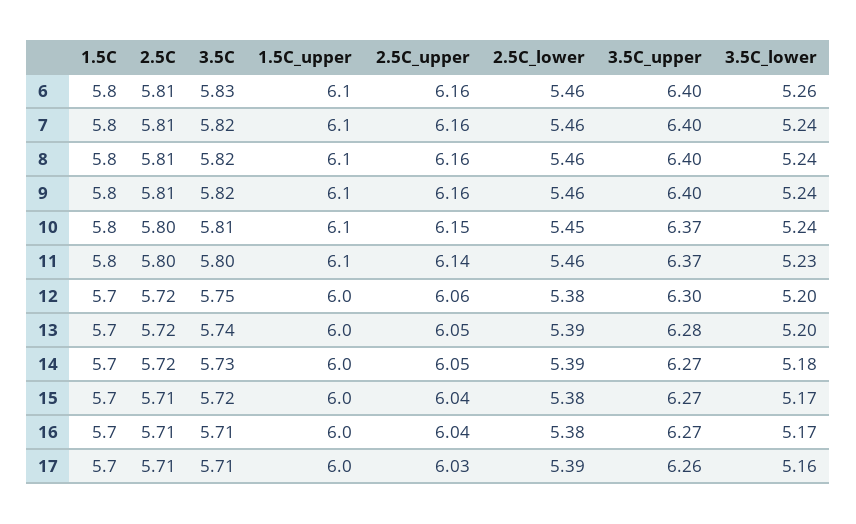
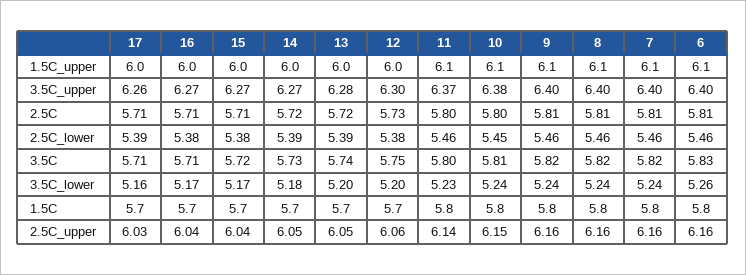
  {
    "1.5C": {
      "6": 5.8,
      "7": 5.8,
      "8": 5.8,
      "9": 5.8,
      "10": 5.8,
      "11": 5.8,
      "12": 5.7,
      "13": 5.7,
      "14": 5.7,
      "15": 5.7,
      "16": 5.7,
      "17": 5.7
    },
    "2.5C": {
      "6": 5.81,
      "7": 5.81,
      "8": 5.81,
      "9": 5.81,
      "10": 5.8,
      "11": 5.8,
-     "12": 5.72,
+     "12": 5.73,
      "13": 5.72,
      "14": 5.72,
      "15": 5.71,
      "16": 5.71,
      "17": 5.71
    },
    "3.5C": {
      "6": 5.83,
      "7": 5.82,
      "8": 5.82,
      "9": 5.82,
      "10": 5.81,
      "11": 5.8,
      "12": 5.75,
      "13": 5.74,
      "14": 5.73,
      "15": 5.72,
      "16": 5.71,
      "17": 5.71
    },
    "1.5C_upper": {
      "6": 6.1,
      "7": 6.1,
      "8": 6.1,
      "9": 6.1,
      "10": 6.1,
      "11": 6.1,
      "12": 6,
      "13": 6,
      "14": 6,
      "15": 6,
      "16": 6,
      "17": 6
    },
    "2.5C_upper": {
      "6": 6.16,
      "7": 6.16,
      "8": 6.16,
      "9": 6.16,
      "10": 6.15,
      "11": 6.14,
      "12": 6.06,
      "13": 6.05,
      "14": 6.05,
      "15": 6.04,
      "16": 6.04,
      "17": 6.03
    },
    "2.5C_lower": {
      "6": 5.46,
      "7": 5.46,
      "8": 5.46,
      "9": 5.46,
      "10": 5.45,
      "11": 5.46,
      "12": 5.38,
      "13": 5.39,
      "14": 5.39,
      "15": 5.38,
      "16": 5.38,
      "17": 5.39
    },
    "3.5C_upper": {
      "6": 6.4,
      "7": 6.4,
      "8": 6.4,
      "9": 6.4,
-     "10": 6.37,
+     "10": 6.38,
      "11": 6.37,
      "12": 6.3,
      "13": 6.28,
      "14": 6.27,
      "15": 6.27,
      "16": 6.27,
      "17": 6.26
    },
    "3.5C_lower": {
      "6": 5.26,
      "7": 5.24,
      "8": 5.24,
      "9": 5.24,
      "10": 5.24,
      "11": 5.23,
      "12": 5.2,
      "13": 5.2,
      "14": 5.18,
      "15": 5.17,
      "16": 5.17,
      "17": 5.16
    }
  }

